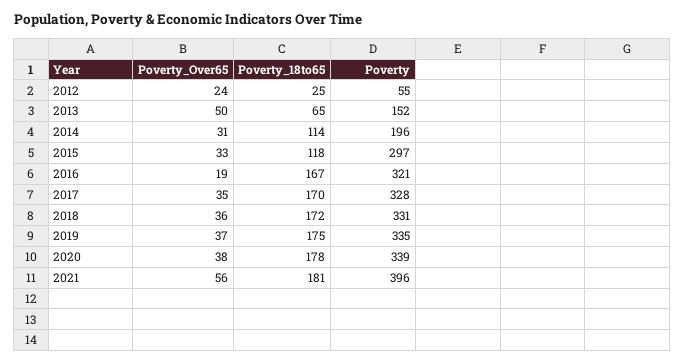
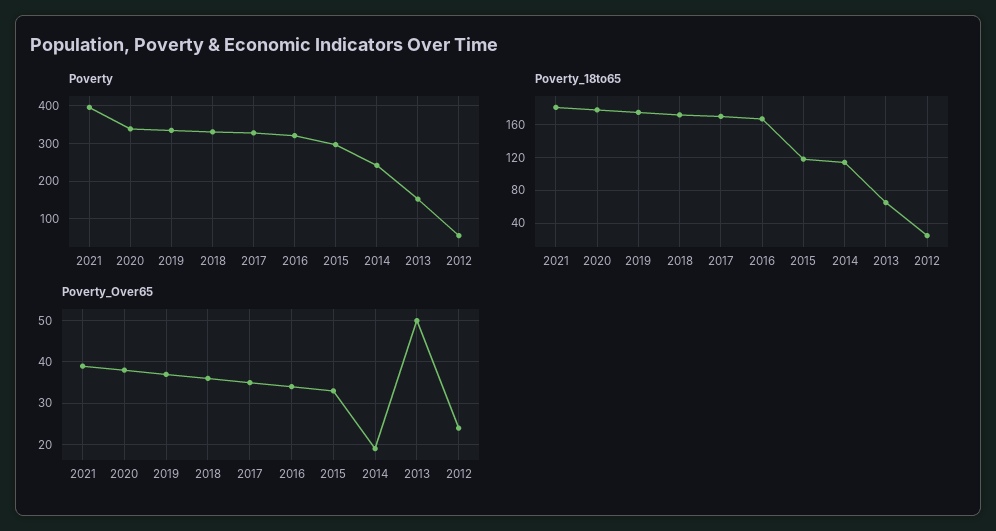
  {
    "Poverty_Over65": {
      "2012": 24,
      "2013": 50,
-     "2014": 31,
+     "2014": 20,
      "2015": 33,
-     "2016": 19,
+     "2016": 35,
      "2017": 35,
      "2018": 36,
      "2019": 37,
      "2020": 38,
-     "2021": 56
+     "2021": 40
    },
    "Poverty_18to65": {
      "2012": 25,
      "2013": 65,
      "2014": 114,
      "2015": 118,
      "2016": 167,
      "2017": 170,
      "2018": 172,
      "2019": 175,
      "2020": 178,
      "2021": 181
    },
    "Poverty": {
      "2012": 55,
      "2013": 152,
-     "2014": 196,
+     "2014": 240,
      "2015": 297,
      "2016": 321,
      "2017": 328,
      "2018": 331,
      "2019": 335,
      "2020": 339,
      "2021": 396
    }
  }

